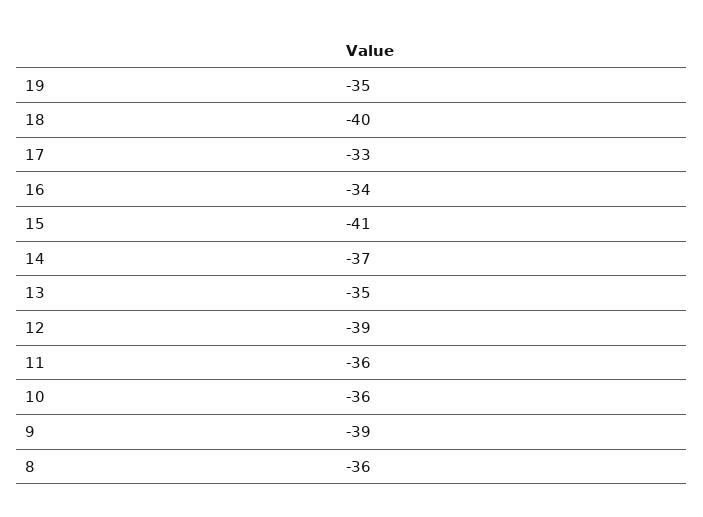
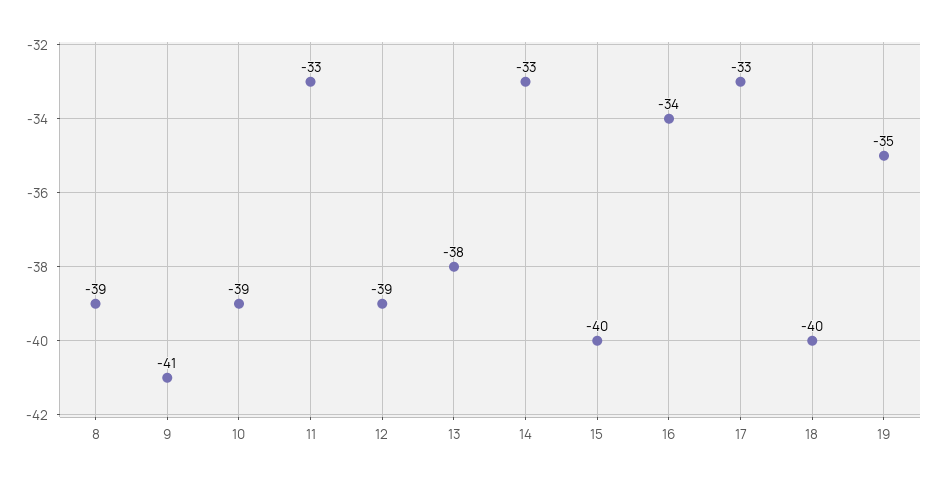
  {
    "19": -35,
    "18": -40,
    "17": -33,
    "16": -34,
-   "15": -41,
+   "15": -40,
-   "14": -37,
+   "14": -33,
-   "13": -35,
+   "13": -38,
    "12": -39,
-   "11": -36,
+   "11": -33,
-   "10": -36,
+   "10": -39,
-   "9": -39,
+   "9": -41,
-   "8": -36
+   "8": -39
  }

